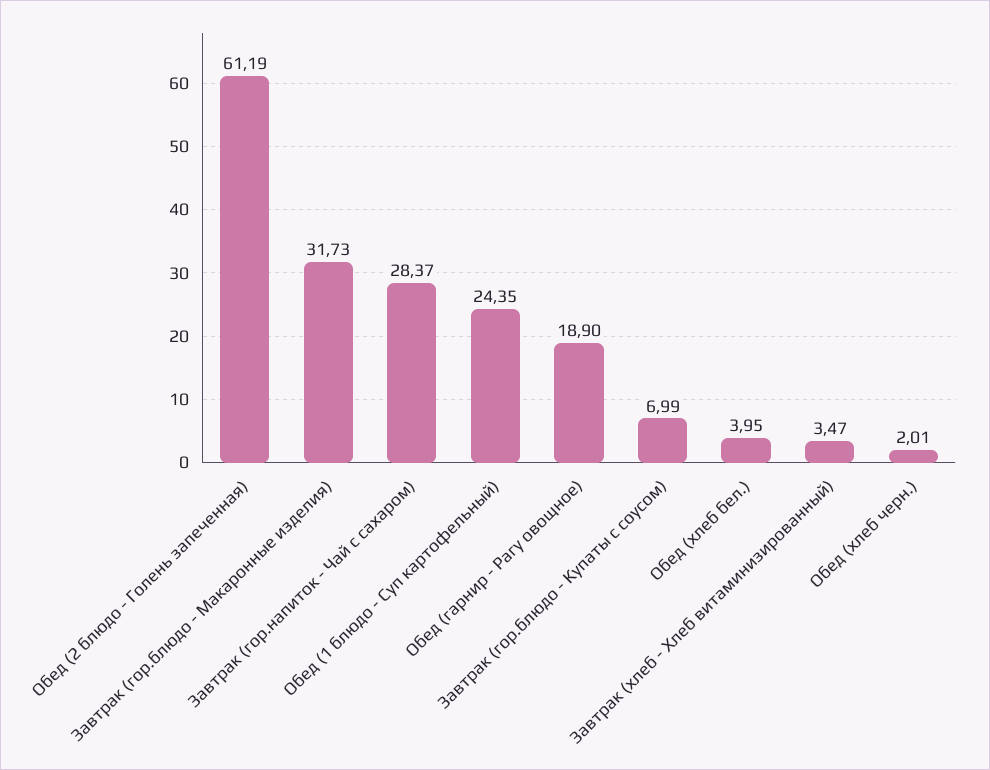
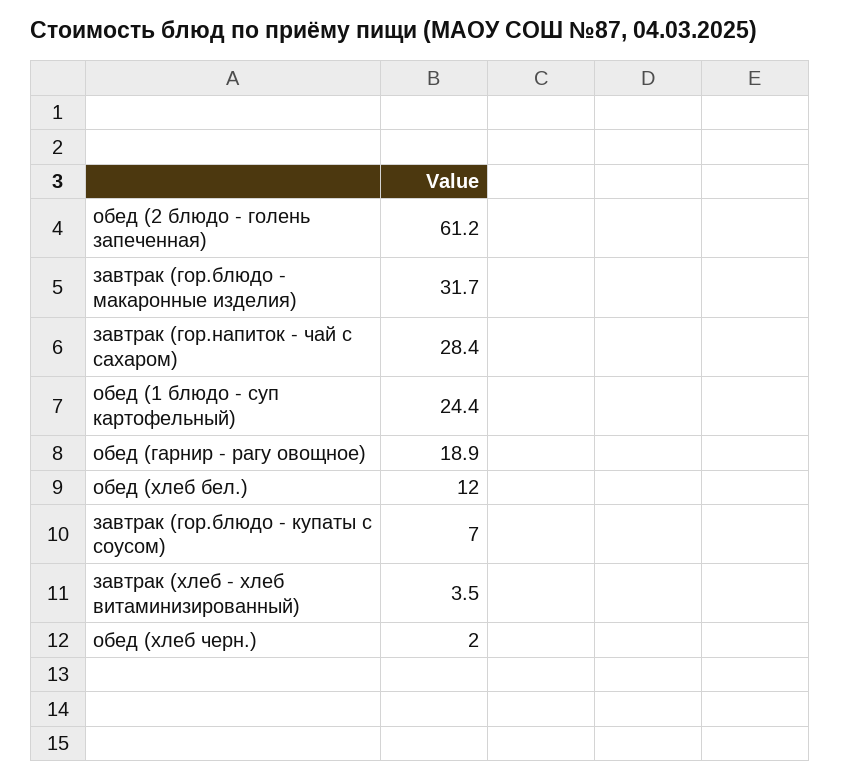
  {
    "Обед (2 блюдо - Голень запеченная)": 61.19,
    "Завтрак (гор.блюдо - Макаронные изделия)": 31.73,
    "Завтрак (гор.напиток - Чай с сахаром)": 28.37,
    "Обед (1 блюдо - Суп картофельный)": 24.35,
    "Обед (гарнир - Рагу овощное)": 18.9,
    "Завтрак (гор.блюдо - Купаты с соусом)": 6.99,
-   "Обед (хлеб бел.)": 3.95,
+   "Обед (хлеб бел.)": 12,
    "Завтрак (хлеб - Хлеб витаминизированный)": 3.47,
    "Обед (хлеб черн.)": 2.01
  }

